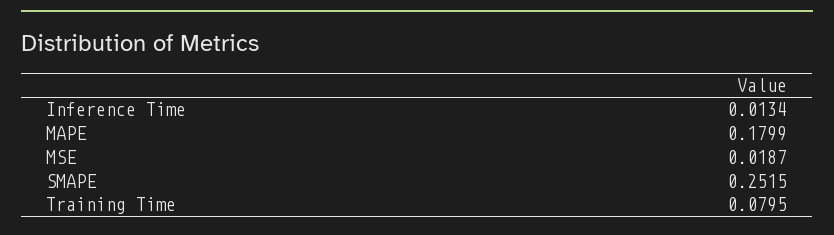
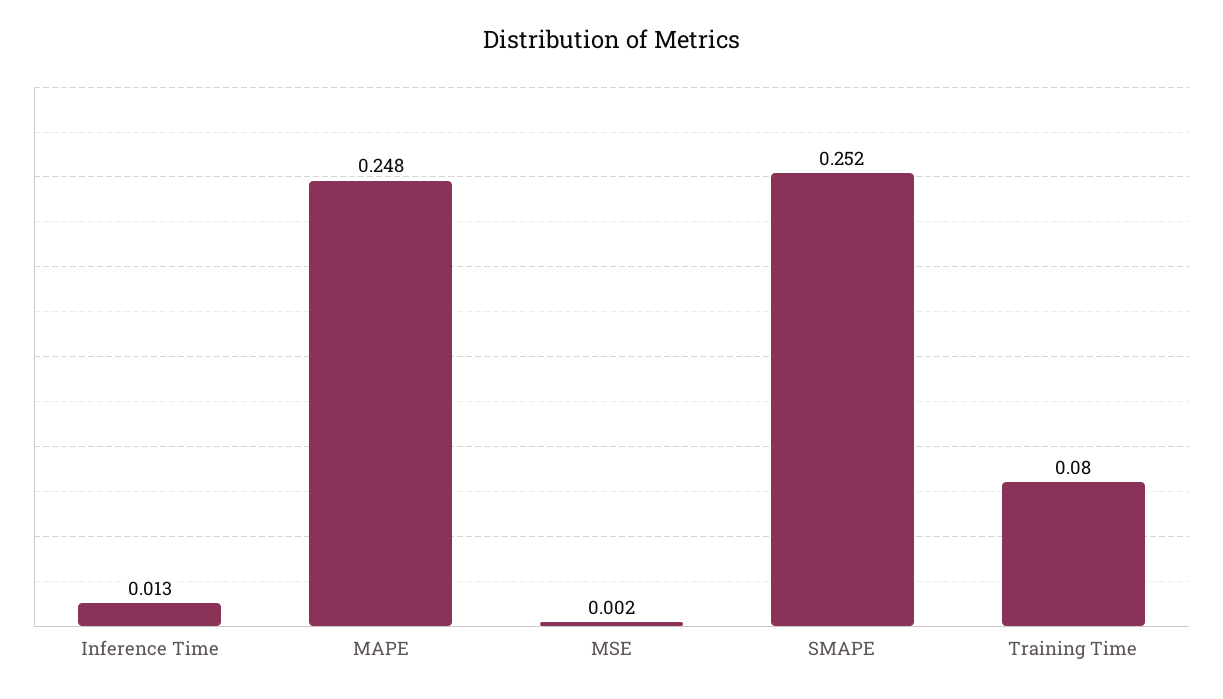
  {
    "Inference Time": 0.0134,
-   "MAPE": 0.1799,
+   "MAPE": 0.248,
-   "MSE": 0.0187,
+   "MSE": 0.002,
    "SMAPE": 0.2515,
    "Training Time": 0.0795
  }

